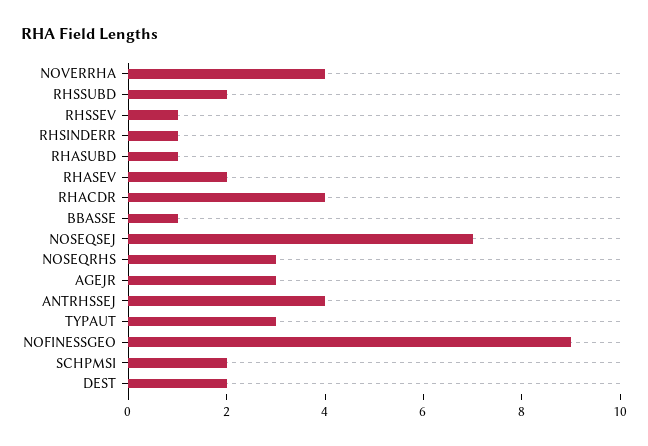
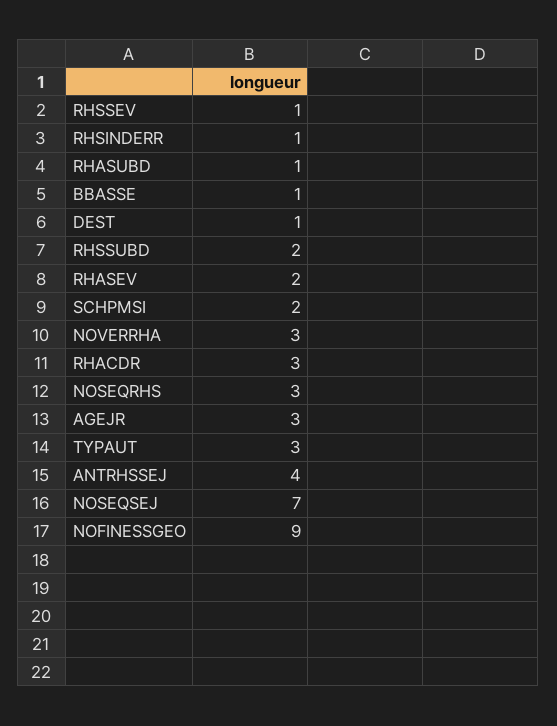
  {
-   "NOVERRHA": 4,
+   "NOVERRHA": 3,
    "RHSSUBD": 2,
    "RHSSEV": 1,
    "RHSINDERR": 1,
    "RHASUBD": 1,
    "RHASEV": 2,
-   "RHACDR": 4,
+   "RHACDR": 3,
    "BBASSE": 1,
    "NOSEQSEJ": 7,
    "NOSEQRHS": 3,
    "AGEJR": 3,
    "ANTRHSSEJ": 4,
    "TYPAUT": 3,
    "NOFINESSGEO": 9,
    "SCHPMSI": 2,
-   "DEST": 2
+   "DEST": 1
  }

